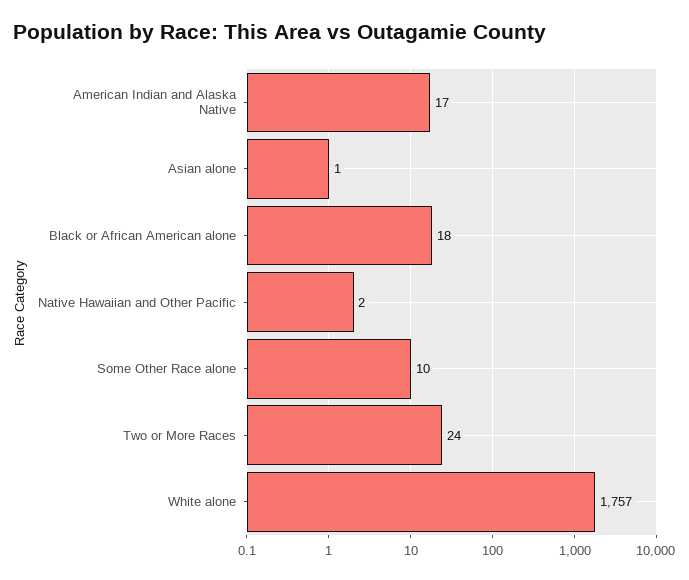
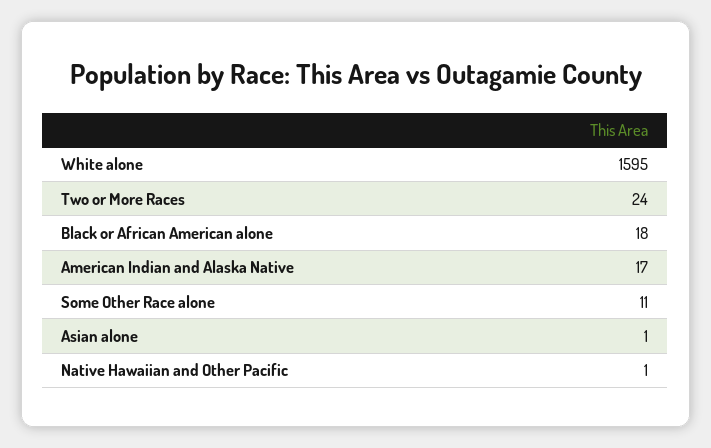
  {
    "American Indian and Alaska Native": 17,
    "Asian alone": 1,
    "Black or African American alone": 18,
-   "Native Hawaiian and Other Pacific": 2,
+   "Native Hawaiian and Other Pacific": 1,
-   "Some Other Race alone": 10,
+   "Some Other Race alone": 11,
    "Two or More Races": 24,
-   "White alone": 1757
+   "White alone": 1595
  }

